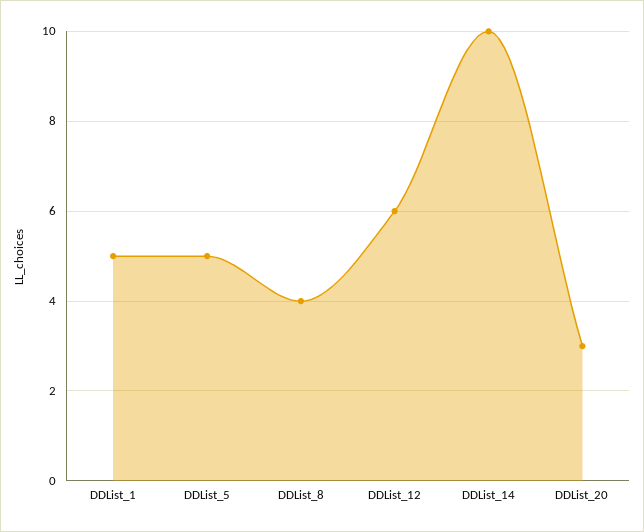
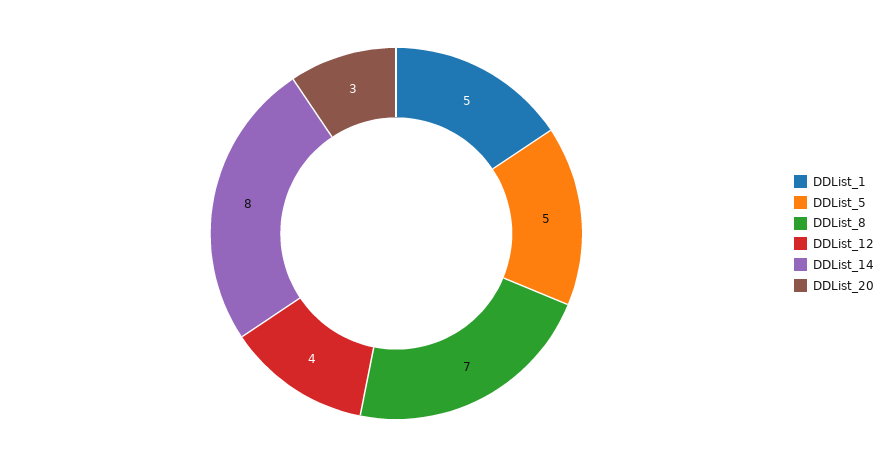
  {
    "DDList_1": 5,
    "DDList_5": 5,
-   "DDList_8": 4,
+   "DDList_8": 7,
-   "DDList_12": 6,
+   "DDList_12": 4,
-   "DDList_14": 10,
+   "DDList_14": 8,
    "DDList_20": 3
  }

